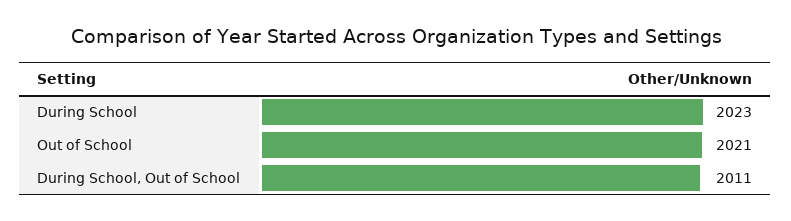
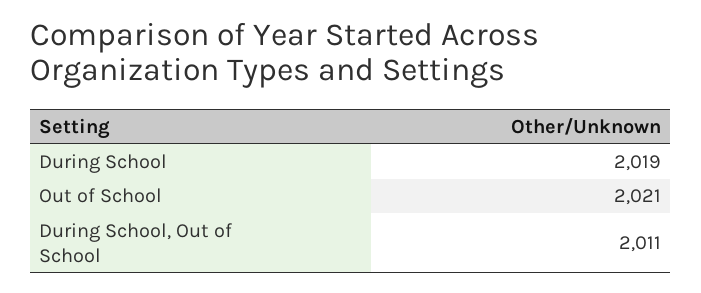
  {
-   "During School": 2023,
+   "During School": 2019,
    "Out of School": 2021,
    "During School, Out of School": 2011
  }

